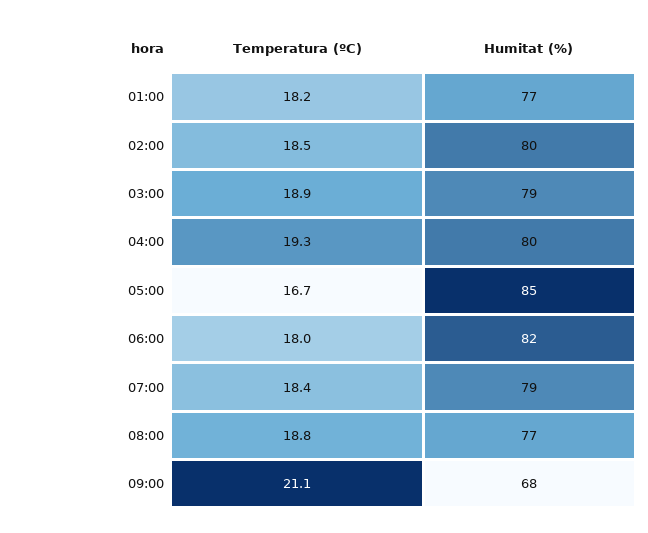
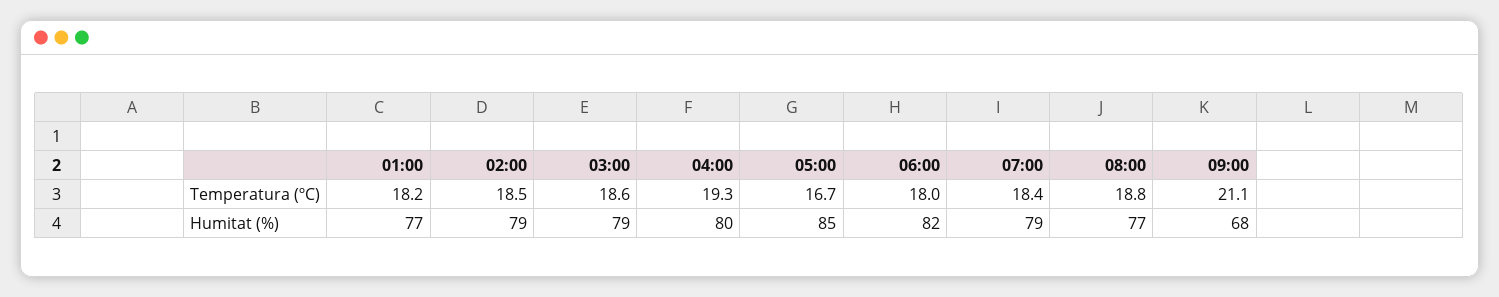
  {
    "Temperatura (ºC)": {
      "01:00": 18.2,
      "02:00": 18.5,
-     "03:00": 18.9,
+     "03:00": 18.6,
      "04:00": 19.3,
      "05:00": 16.7,
      "06:00": 18,
      "07:00": 18.4,
      "08:00": 18.8,
      "09:00": 21.1
    },
    "Humitat (%)": {
      "01:00": 77,
-     "02:00": 80,
+     "02:00": 79,
      "03:00": 79,
      "04:00": 80,
      "05:00": 85,
      "06:00": 82,
      "07:00": 79,
      "08:00": 77,
      "09:00": 68
    }
  }

